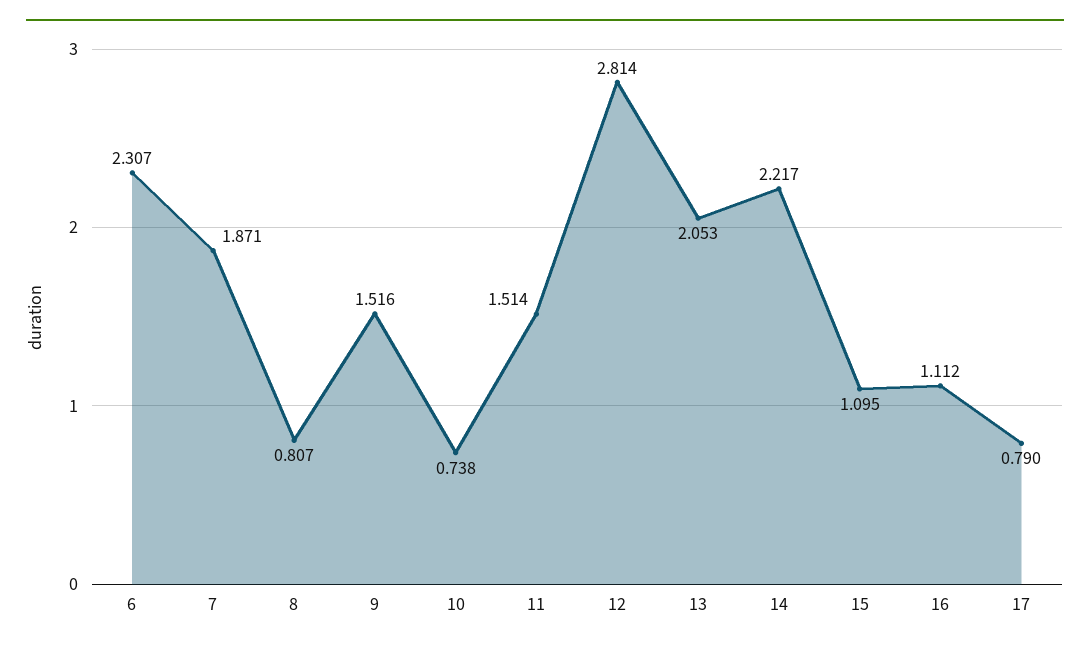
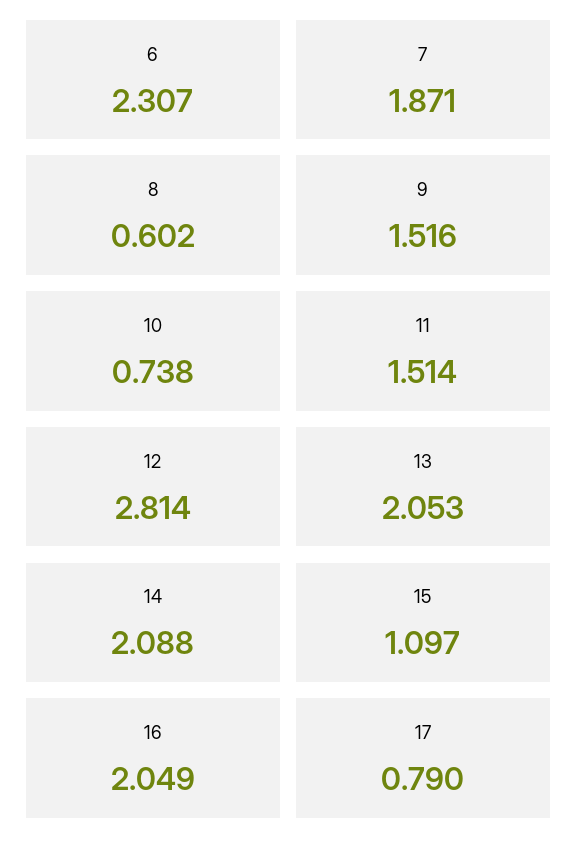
  {
    "6": 2.307,
    "7": 1.871,
-   "8": 0.807,
+   "8": 0.602,
    "9": 1.516,
    "10": 0.738,
    "11": 1.514,
    "12": 2.814,
    "13": 2.053,
-   "14": 2.217,
+   "14": 2.088,
-   "15": 1.095,
+   "15": 1.097,
-   "16": 1.112,
+   "16": 2.049,
    "17": 0.79
  }

